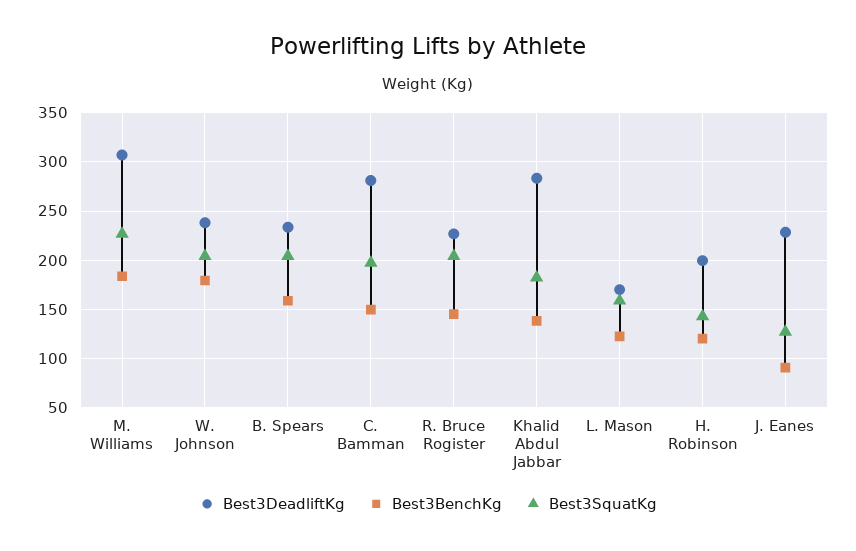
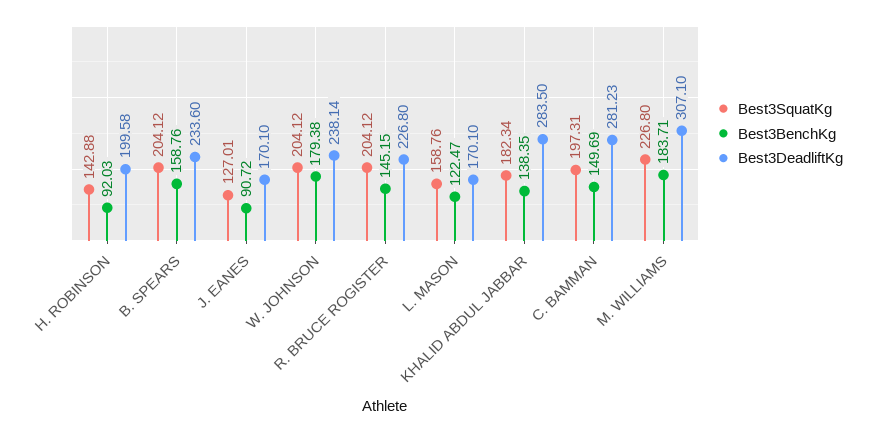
  {
    "Best3DeadliftKg": {
      "M. Williams": 307.1,
      "W. Johnson": 238.14,
      "B. Spears": 233.6,
      "C. Bamman": 281.23,
      "R. Bruce Rogister": 226.8,
      "Khalid Abdul Jabbar": 283.5,
      "L. Mason": 170.1,
      "H. Robinson": 199.58,
-     "J. Eanes": 230
+     "J. Eanes": 170.1
    },
    "Best3BenchKg": {
      "M. Williams": 183.71,
      "W. Johnson": 179.38,
      "B. Spears": 158.76,
      "C. Bamman": 149.69,
      "R. Bruce Rogister": 145.15,
      "Khalid Abdul Jabbar": 138.35,
      "L. Mason": 122.47,
-     "H. Robinson": 120,
+     "H. Robinson": 92.03,
      "J. Eanes": 90.72
    },
    "Best3SquatKg": {
      "M. Williams": 226.8,
      "W. Johnson": 204.12,
      "B. Spears": 204.12,
      "C. Bamman": 197.31,
      "R. Bruce Rogister": 204.12,
      "Khalid Abdul Jabbar": 182.34,
      "L. Mason": 158.76,
      "H. Robinson": 142.88,
      "J. Eanes": 127.01
    }
  }

